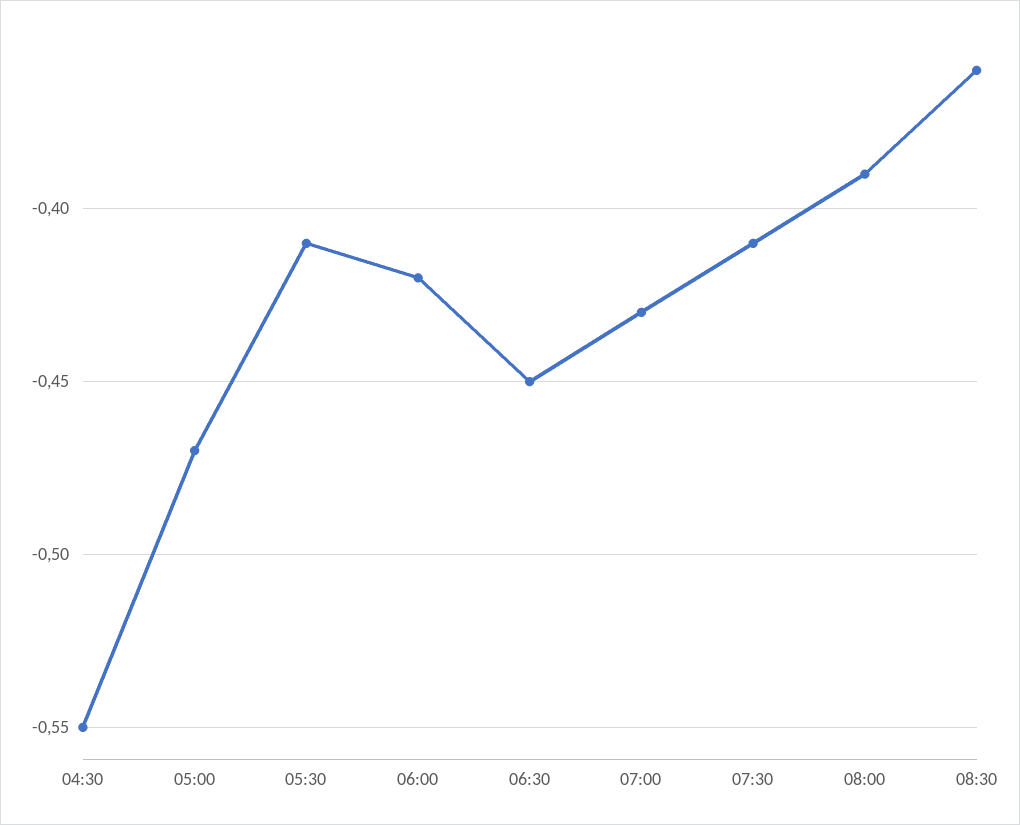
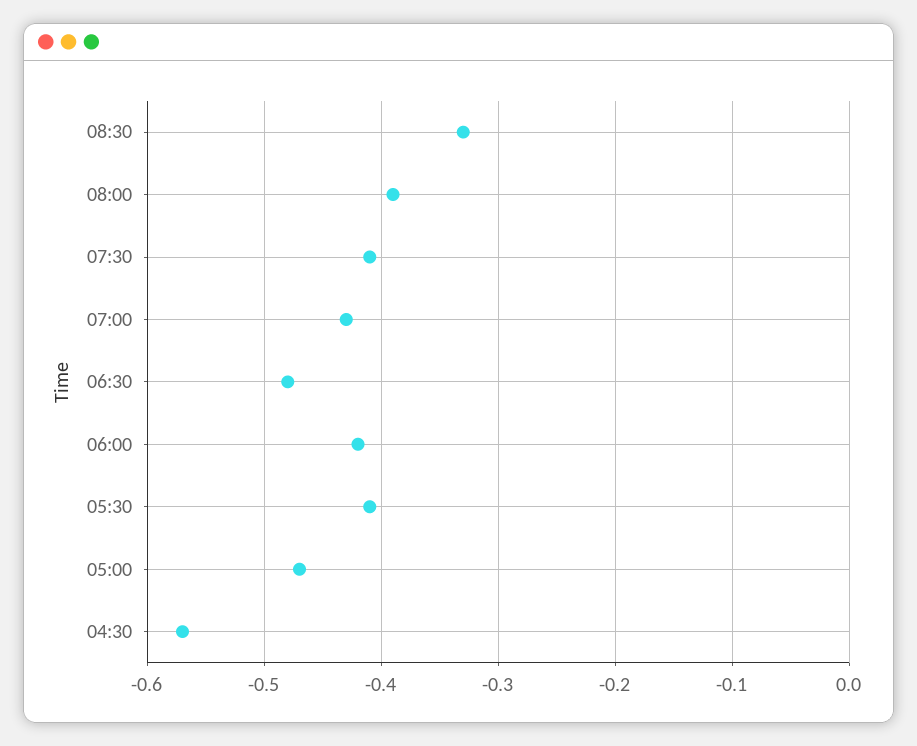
  {
-   "04:30": -0.55,
+   "04:30": -0.57,
    "05:00": -0.47,
    "05:30": -0.41,
    "06:00": -0.42,
-   "06:30": -0.45,
+   "06:30": -0.48,
    "07:00": -0.43,
    "07:30": -0.41,
    "08:00": -0.39,
-   "08:30": -0.36
+   "08:30": -0.33
  }

